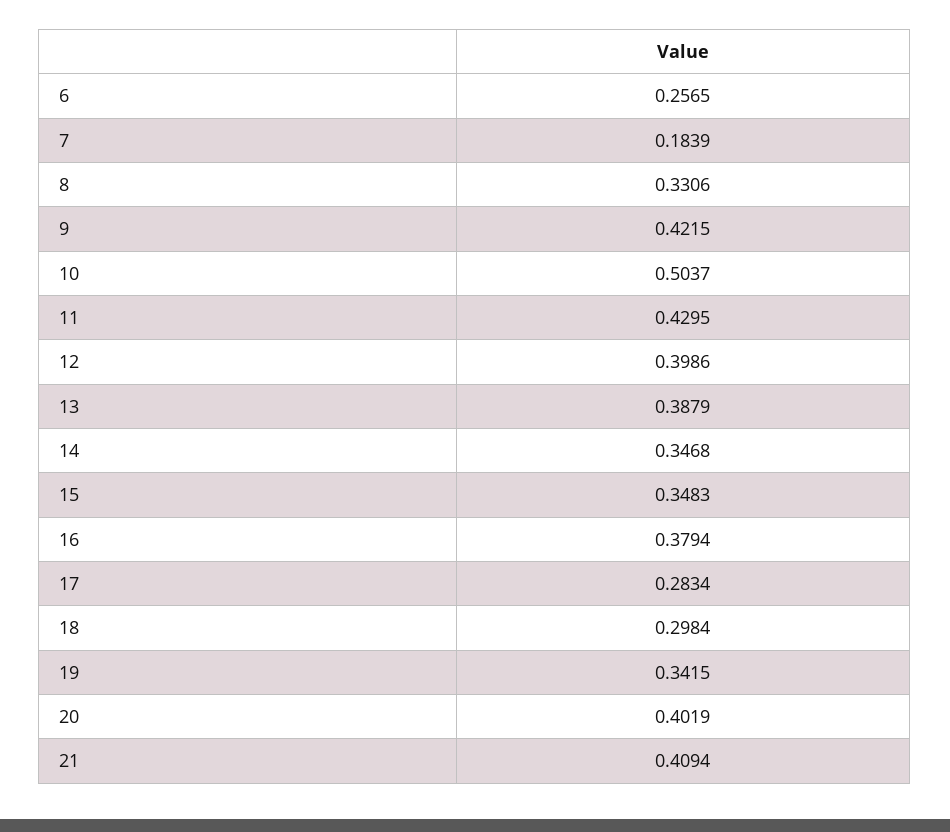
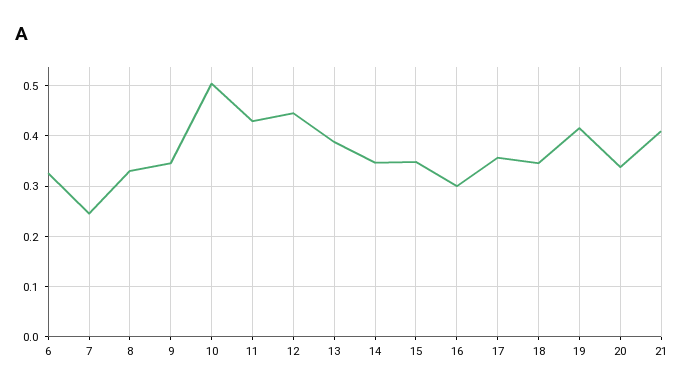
  {
-   "6": 0.2565,
+   "6": 0.32,
-   "7": 0.1839,
+   "7": 0.24,
    "8": 0.3306,
-   "9": 0.4215,
+   "9": 0.34,
    "10": 0.5037,
    "11": 0.4295,
-   "12": 0.3986,
+   "12": 0.44,
    "13": 0.3879,
    "14": 0.3468,
    "15": 0.3483,
-   "16": 0.3794,
+   "16": 0.3,
-   "17": 0.2834,
+   "17": 0.36,
-   "18": 0.2984,
+   "18": 0.34,
-   "19": 0.3415,
+   "19": 0.42,
-   "20": 0.4019,
+   "20": 0.34,
    "21": 0.4094
  }

